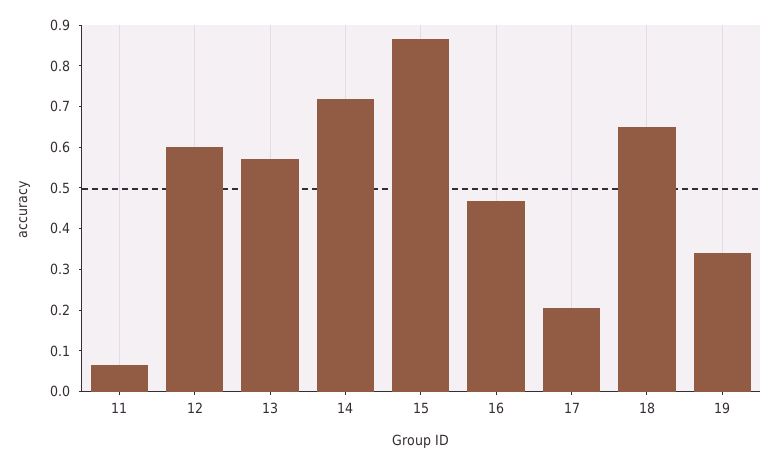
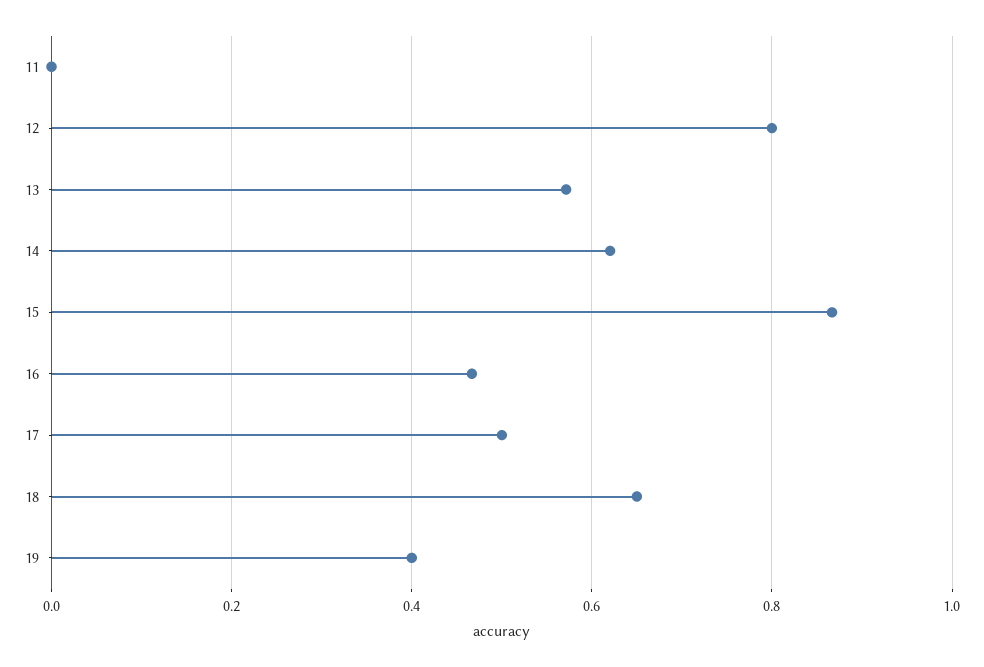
  {
-   "11": 0.06,
+   "11": 0,
-   "12": 0.6,
+   "12": 0.8,
    "13": 0.58,
-   "14": 0.72,
+   "14": 0.62,
    "15": 0.86,
    "16": 0.46,
-   "17": 0.2,
+   "17": 0.5,
    "18": 0.66,
-   "19": 0.34
+   "19": 0.4
  }

